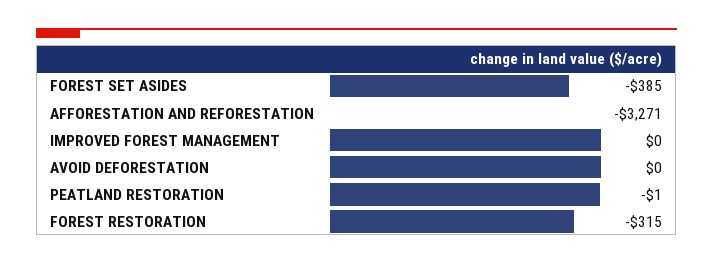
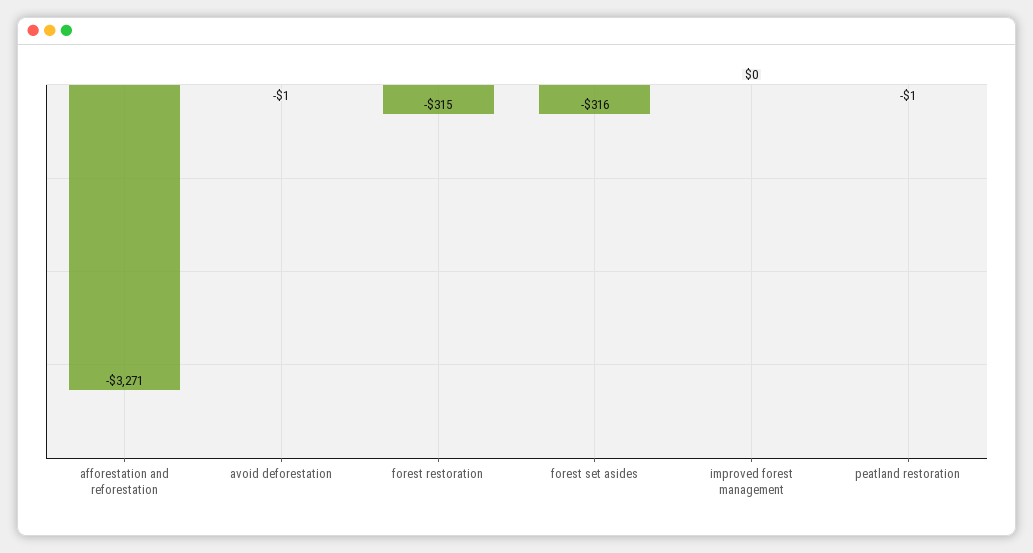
  {
-   "FOREST SET ASIDES": -385,
+   "FOREST SET ASIDES": -316,
    "AFFORESTATION AND REFORESTATION": -3271,
    "IMPROVED FOREST MANAGEMENT": 0,
-   "AVOID DEFORESTATION": 0,
+   "AVOID DEFORESTATION": -1,
    "PEATLAND RESTORATION": -1,
    "FOREST RESTORATION": -315
  }

